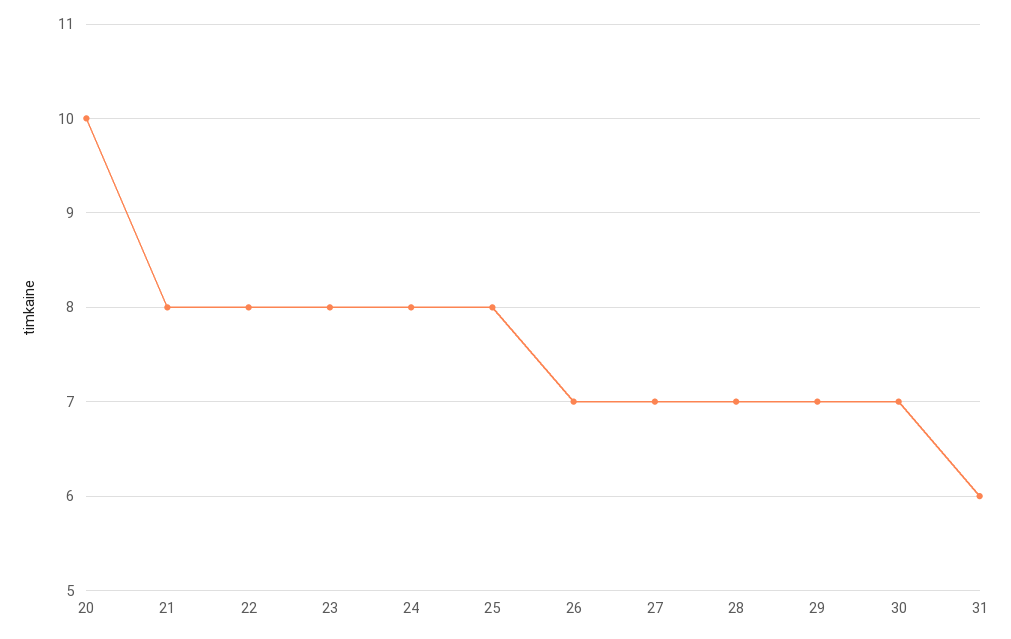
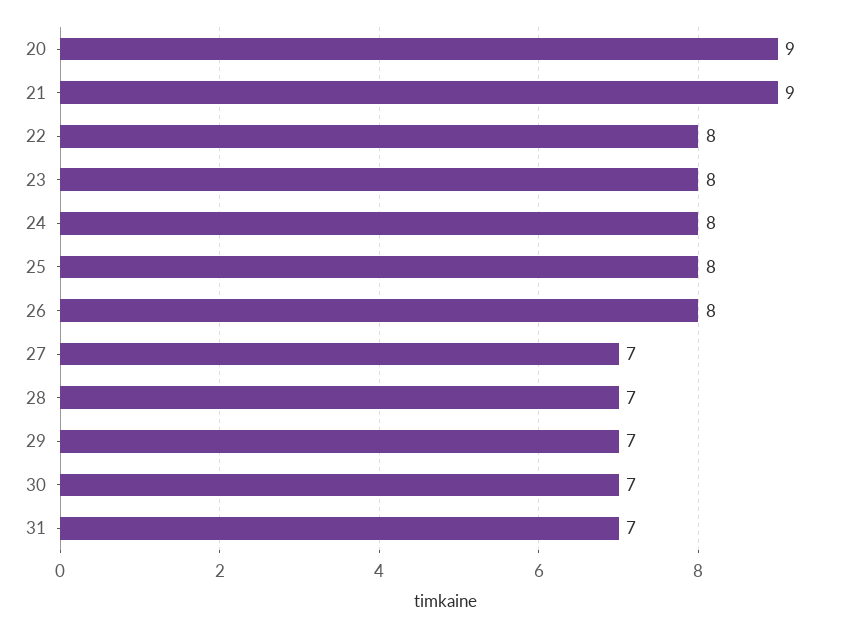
  {
-   "20": 10,
+   "20": 9,
-   "21": 8,
+   "21": 9,
    "22": 8,
    "23": 8,
    "24": 8,
    "25": 8,
-   "26": 7,
+   "26": 8,
    "27": 7,
    "28": 7,
    "29": 7,
    "30": 7,
-   "31": 6
+   "31": 7
  }

